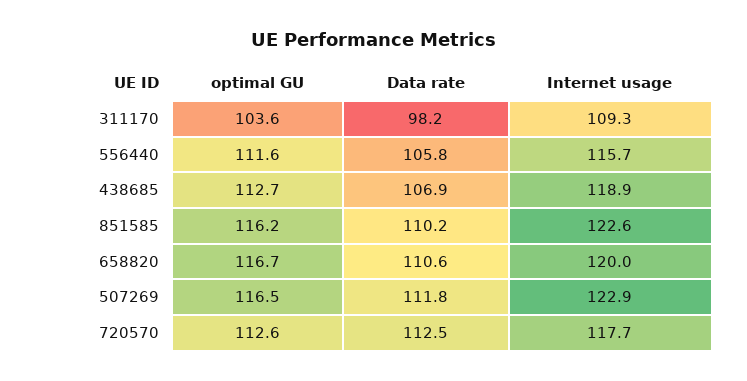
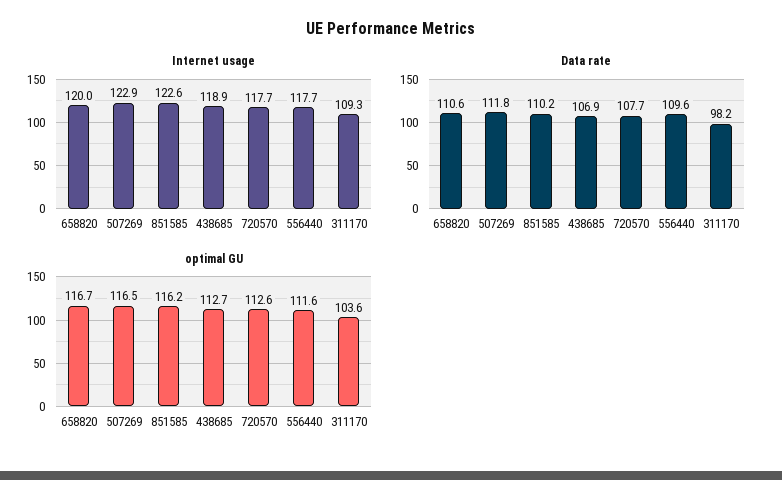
  {
    "optimal GU": {
      "311170": 103.6,
      "556440": 111.6,
      "438685": 112.7,
      "851585": 116.2,
      "658820": 116.7,
      "507269": 116.5,
      "720570": 112.6
    },
    "Data rate": {
      "311170": 98.2,
-     "556440": 105.8,
+     "556440": 109.6,
      "438685": 106.9,
      "851585": 110.2,
      "658820": 110.6,
      "507269": 111.8,
-     "720570": 112.5
+     "720570": 107.7
    },
    "Internet usage": {
      "311170": 109.3,
-     "556440": 115.7,
+     "556440": 117.7,
      "438685": 118.9,
      "851585": 122.6,
      "658820": 120,
      "507269": 122.9,
      "720570": 117.7
    }
  }

